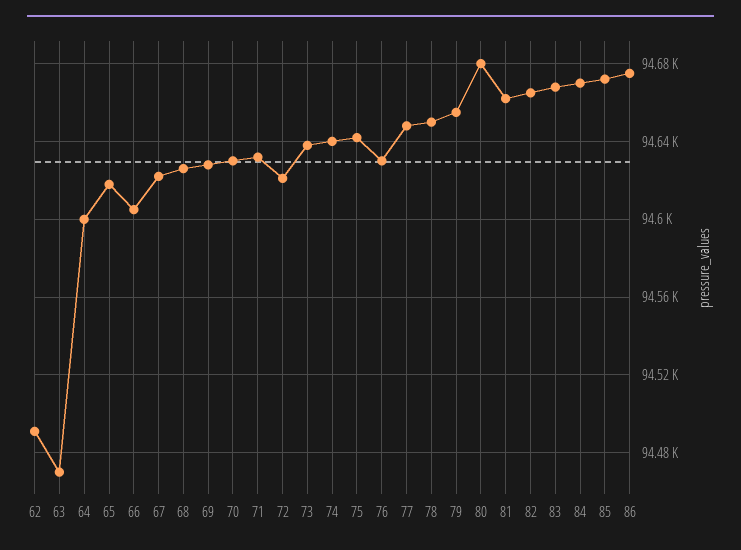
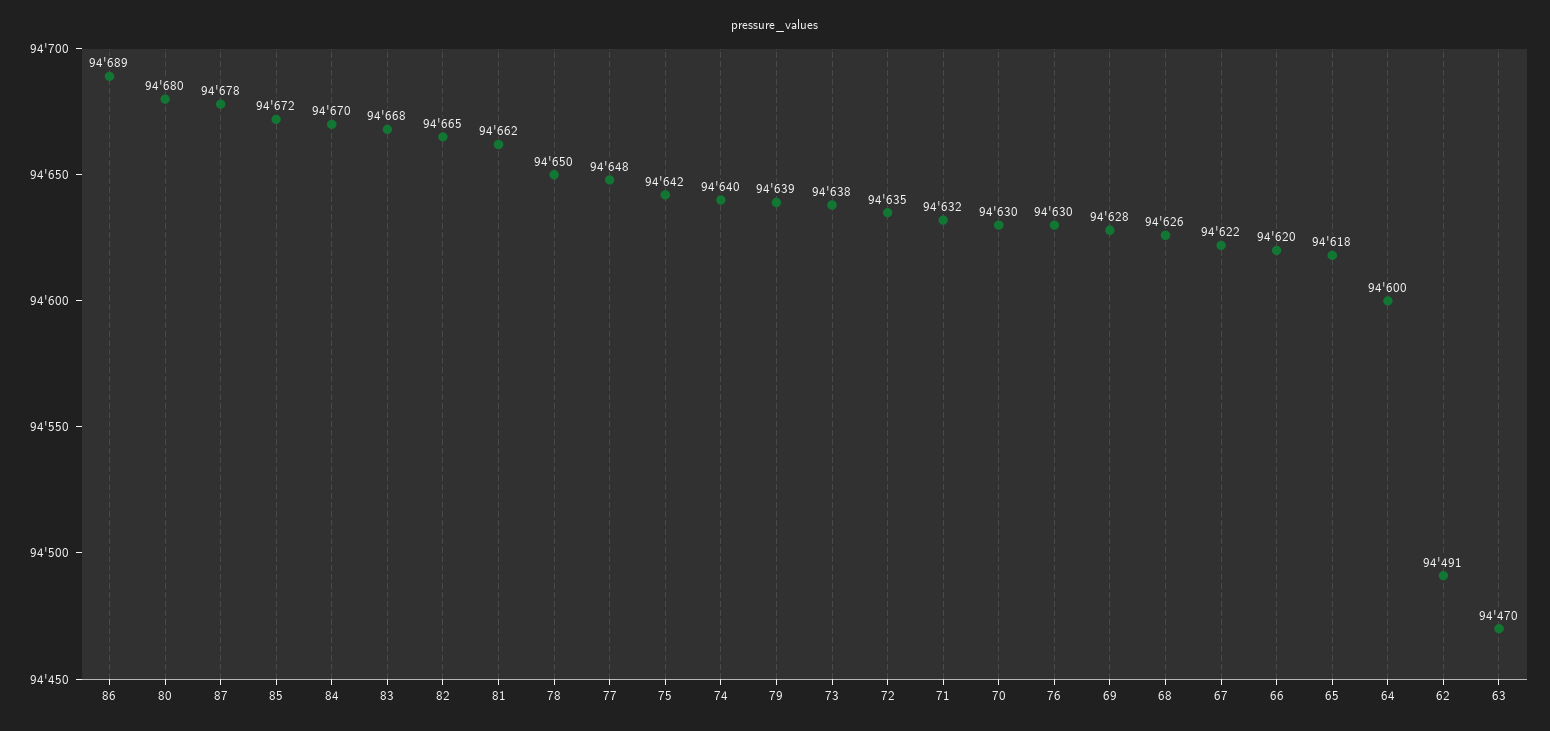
  {
    "62": 94491,
    "63": 94470,
    "64": 94600,
    "65": 94618,
-   "66": 94605,
+   "66": 94620,
    "67": 94622,
    "68": 94626,
    "69": 94628,
    "70": 94630,
    "71": 94632,
-   "72": 94620,
+   "72": 94635,
    "73": 94638,
    "74": 94640,
    "75": 94642,
    "76": 94630,
    "77": 94648,
    "78": 94650,
-   "79": 94655,
+   "79": 94639,
    "80": 94680,
    "81": 94662,
    "82": 94665,
    "83": 94668,
    "84": 94670,
    "85": 94672,
-   "86": 94675
+   "86": 94689,
+   "87": 94678
  }

